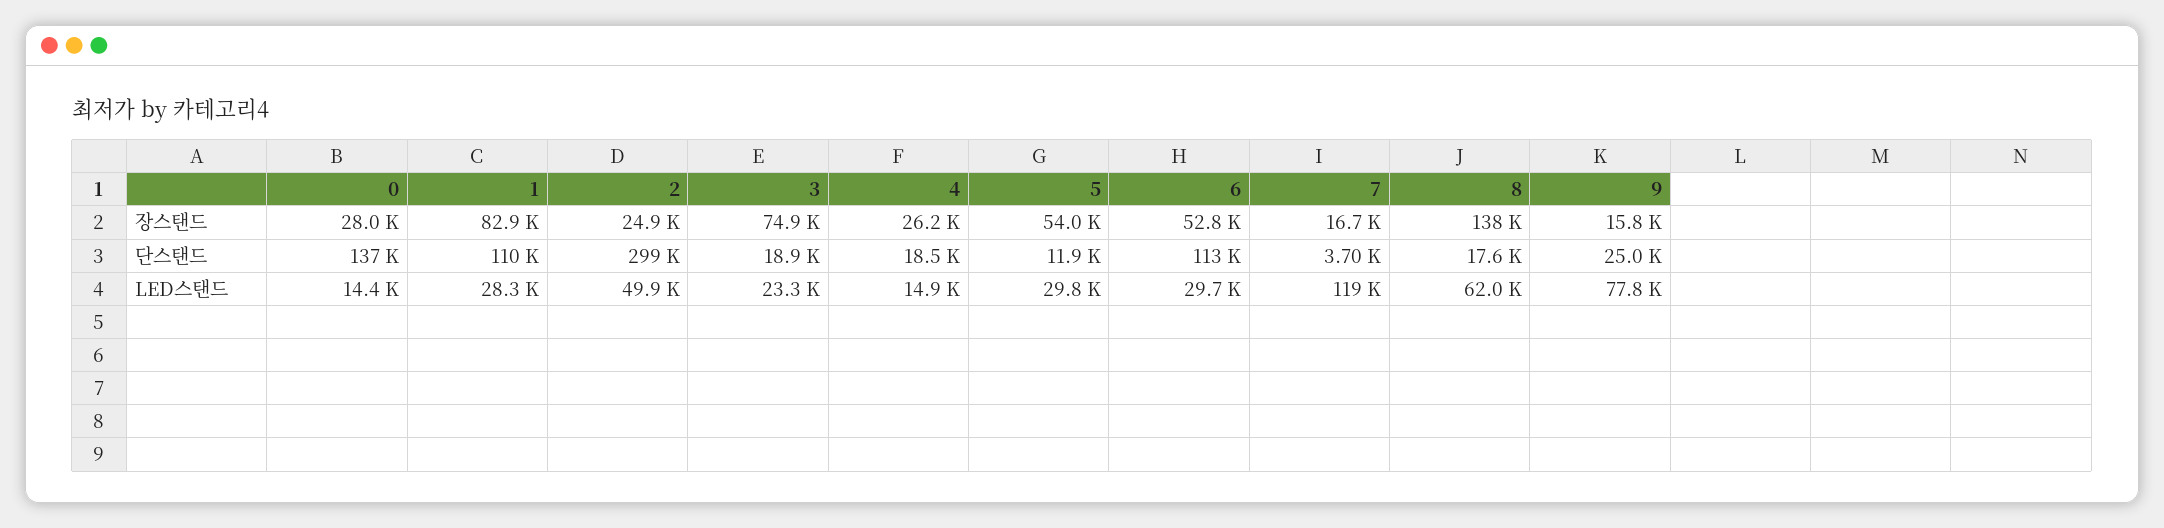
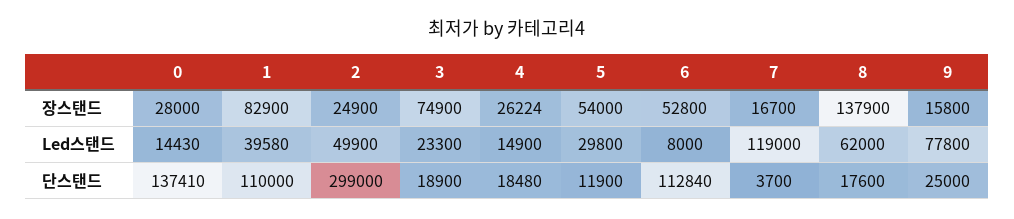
  {
    "0": {
      "장스탠드": 28000,
      "단스탠드": 137410,
      "LED스탠드": 14430
    },
    "1": {
      "장스탠드": 82900,
      "단스탠드": 110000,
-     "LED스탠드": 28300
+     "LED스탠드": 39580
    },
    "2": {
      "장스탠드": 24900,
      "단스탠드": 299000,
      "LED스탠드": 49900
    },
    "3": {
      "장스탠드": 74900,
      "단스탠드": 18900,
      "LED스탠드": 23300
    },
    "4": {
      "장스탠드": 26224,
      "단스탠드": 18480,
      "LED스탠드": 14900
    },
    "5": {
      "장스탠드": 54000,
      "단스탠드": 11900,
      "LED스탠드": 29800
    },
    "6": {
      "장스탠드": 52800,
      "단스탠드": 112840,
-     "LED스탠드": 29700
+     "LED스탠드": 8000
    },
    "7": {
      "장스탠드": 16700,
      "단스탠드": 3700,
      "LED스탠드": 119000
    },
    "8": {
      "장스탠드": 137900,
      "단스탠드": 17600,
      "LED스탠드": 62000
    },
    "9": {
      "장스탠드": 15800,
      "단스탠드": 25000,
      "LED스탠드": 77800
    }
  }

